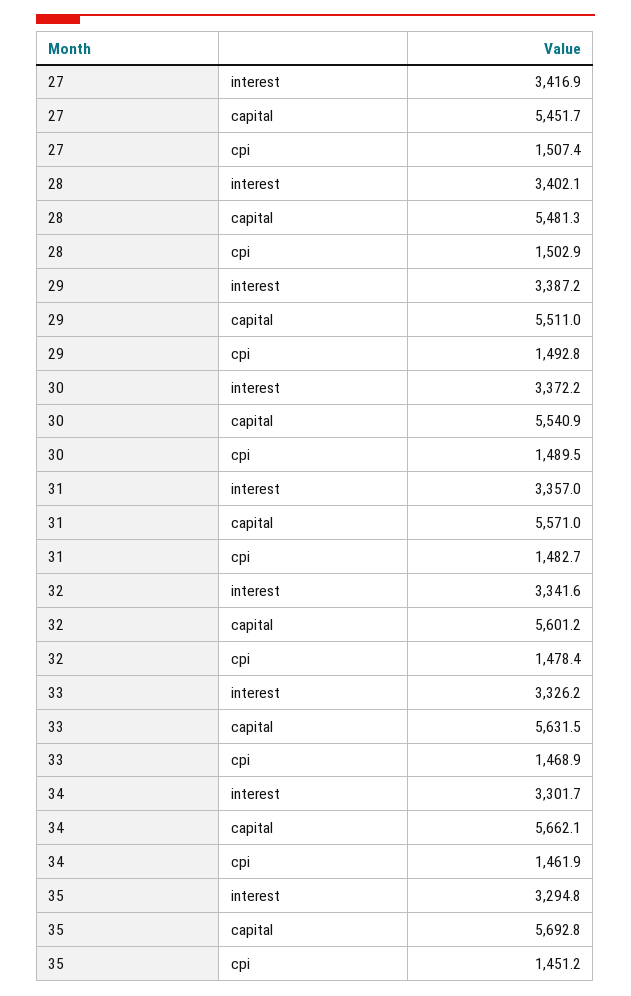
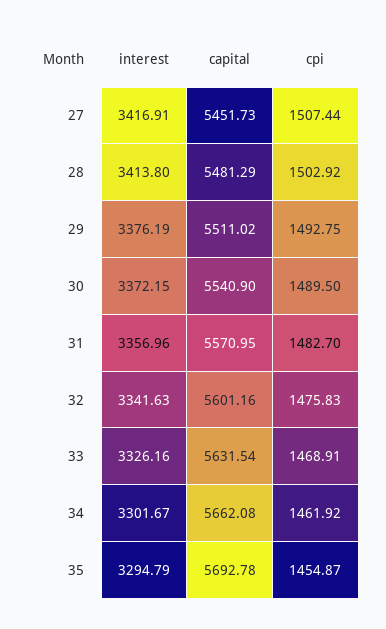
  {
    "27": {
      "interest": 3416.91,
      "capital": 5451.73,
      "cpi": 1507.44
    },
    "28": {
-     "interest": 3402.1,
+     "interest": 3413.8,
      "capital": 5481.29,
      "cpi": 1502.92
    },
    "29": {
-     "interest": 3387.2,
+     "interest": 3376.19,
      "capital": 5511.02,
      "cpi": 1492.75
    },
    "30": {
      "interest": 3372.15,
      "capital": 5540.9,
      "cpi": 1489.5
    },
    "31": {
      "interest": 3356.96,
      "capital": 5570.95,
      "cpi": 1482.7
    },
    "32": {
      "interest": 3341.63,
      "capital": 5601.16,
-     "cpi": 1478.4
+     "cpi": 1475.83
    },
    "33": {
      "interest": 3326.16,
      "capital": 5631.54,
      "cpi": 1468.91
    },
    "34": {
      "interest": 3301.67,
      "capital": 5662.08,
      "cpi": 1461.92
    },
    "35": {
      "interest": 3294.79,
      "capital": 5692.78,
-     "cpi": 1451.2
+     "cpi": 1454.87
    }
  }

